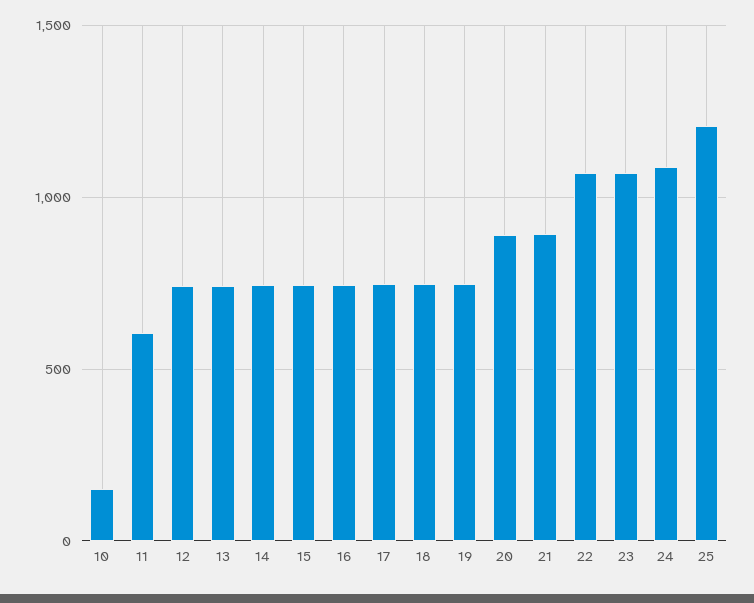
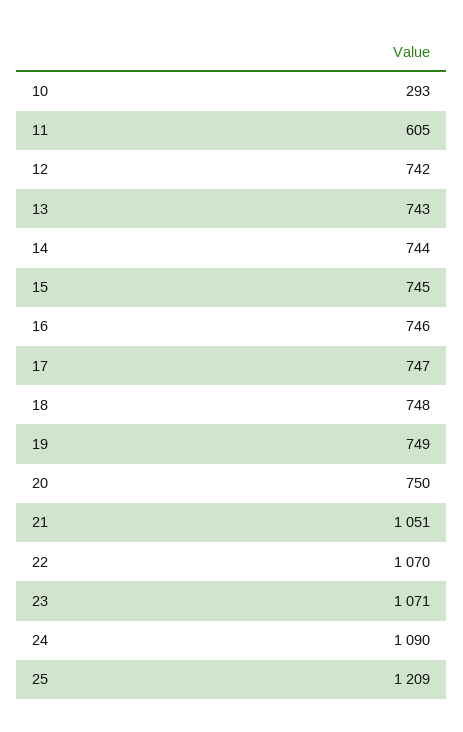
  {
-   "10": 150,
+   "10": 293,
    "11": 605,
    "12": 742,
    "13": 743,
    "14": 744,
    "15": 745,
    "16": 746,
    "17": 747,
    "18": 748,
    "19": 749,
-   "20": 900,
+   "20": 750,
-   "21": 900,
+   "21": 1051,
    "22": 1070,
    "23": 1071,
    "24": 1090,
    "25": 1209
  }

